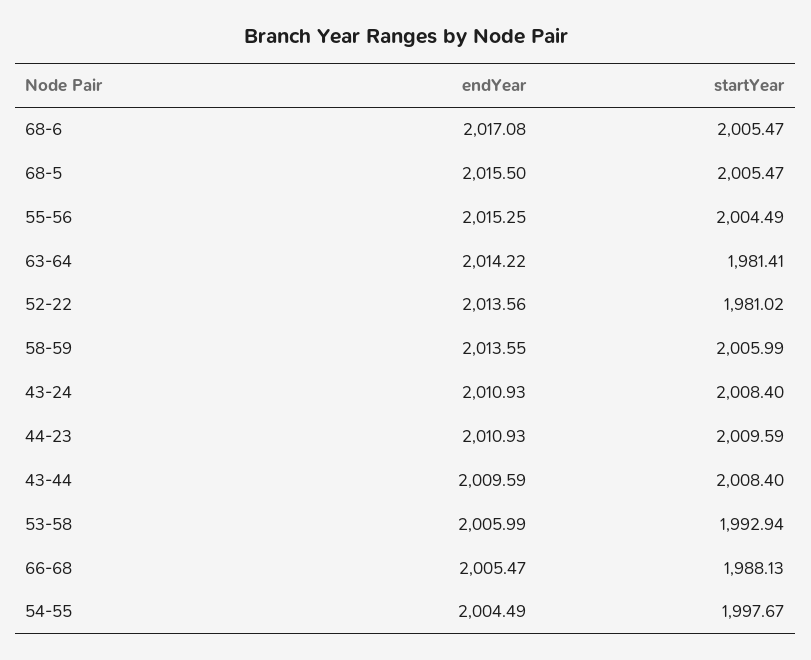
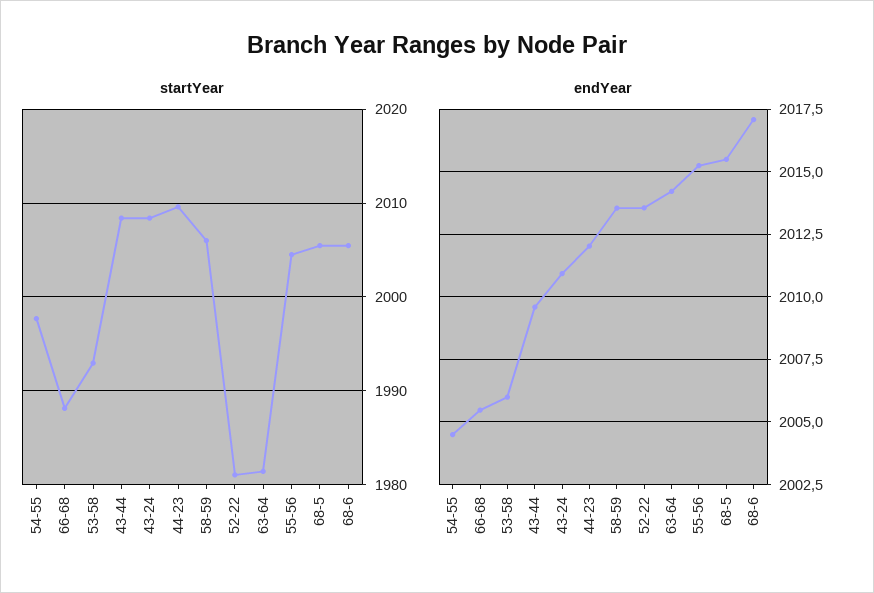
  {
    "endYear": {
      "68-6": 2017.08,
      "68-5": 2015.5,
      "55-56": 2015.25,
      "63-64": 2014.22,
      "52-22": 2013.56,
      "58-59": 2013.55,
      "43-24": 2010.93,
-     "44-23": 2010.93,
+     "44-23": 2012,
      "43-44": 2009.59,
      "53-58": 2005.99,
      "66-68": 2005.47,
      "54-55": 2004.49
    },
    "startYear": {
      "68-6": 2005.47,
      "68-5": 2005.47,
      "55-56": 2004.49,
      "63-64": 1981.41,
      "52-22": 1981.02,
      "58-59": 2005.99,
      "43-24": 2008.4,
      "44-23": 2009.59,
      "43-44": 2008.4,
      "53-58": 1992.94,
      "66-68": 1988.13,
      "54-55": 1997.67
    }
  }

